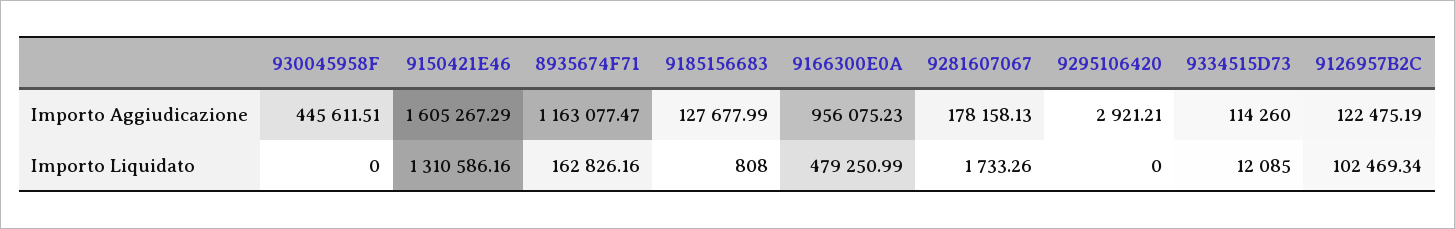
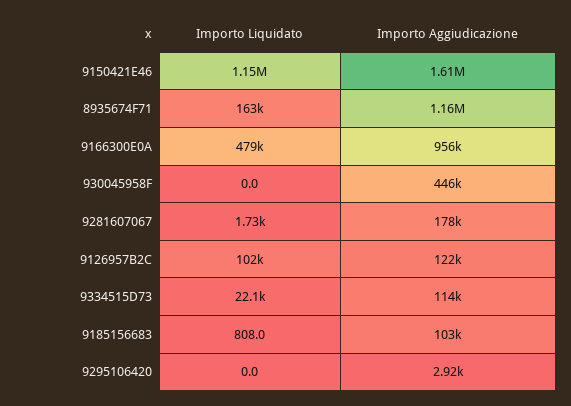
  {
    "930045958F": {
      "Importo Aggiudicazione": 445611.51,
      "Importo Liquidato": 0
    },
    "9150421E46": {
      "Importo Aggiudicazione": 1605267.29,
-     "Importo Liquidato": 1310586.16
+     "Importo Liquidato": 1150000
    },
    "8935674F71": {
      "Importo Aggiudicazione": 1163077.47,
      "Importo Liquidato": 162826.16
    },
    "9185156683": {
-     "Importo Aggiudicazione": 127677.99,
+     "Importo Aggiudicazione": 103000,
      "Importo Liquidato": 808
    },
    "9166300E0A": {
      "Importo Aggiudicazione": 956075.23,
      "Importo Liquidato": 479250.99
    },
    "9281607067": {
      "Importo Aggiudicazione": 178158.13,
      "Importo Liquidato": 1733.26
    },
    "9295106420": {
      "Importo Aggiudicazione": 2921.21,
      "Importo Liquidato": 0
    },
    "9334515D73": {
      "Importo Aggiudicazione": 114260,
-     "Importo Liquidato": 12085
+     "Importo Liquidato": 22100
    },
    "9126957B2C": {
      "Importo Aggiudicazione": 122475.19,
      "Importo Liquidato": 102469.34
    }
  }

